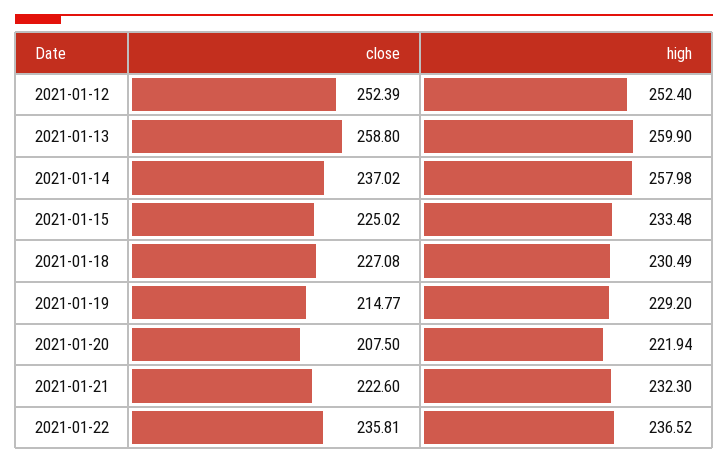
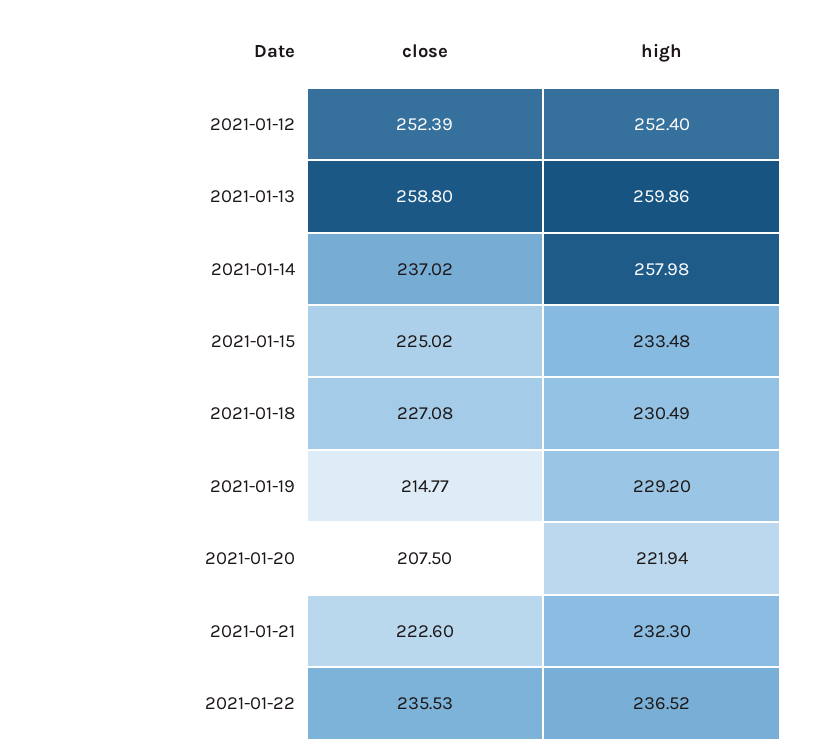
  {
    "close": {
      "2021-01-12": 252.39,
      "2021-01-13": 258.8,
      "2021-01-14": 237.02,
      "2021-01-15": 225.02,
      "2021-01-18": 227.08,
      "2021-01-19": 214.77,
      "2021-01-20": 207.5,
      "2021-01-21": 222.6,
-     "2021-01-22": 235.81
+     "2021-01-22": 235.53
    },
    "high": {
      "2021-01-12": 252.4,
-     "2021-01-13": 259.9,
+     "2021-01-13": 259.86,
      "2021-01-14": 257.98,
      "2021-01-15": 233.48,
      "2021-01-18": 230.49,
      "2021-01-19": 229.2,
      "2021-01-20": 221.94,
      "2021-01-21": 232.3,
      "2021-01-22": 236.52
    }
  }

